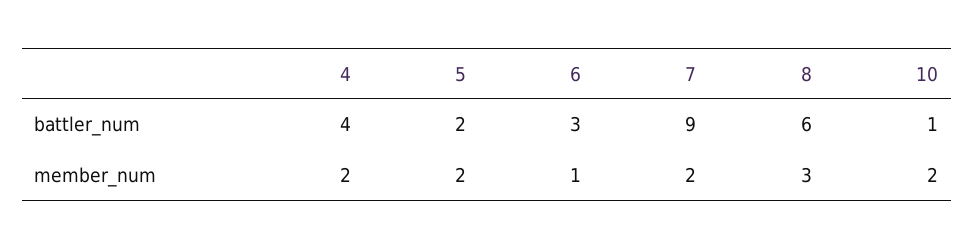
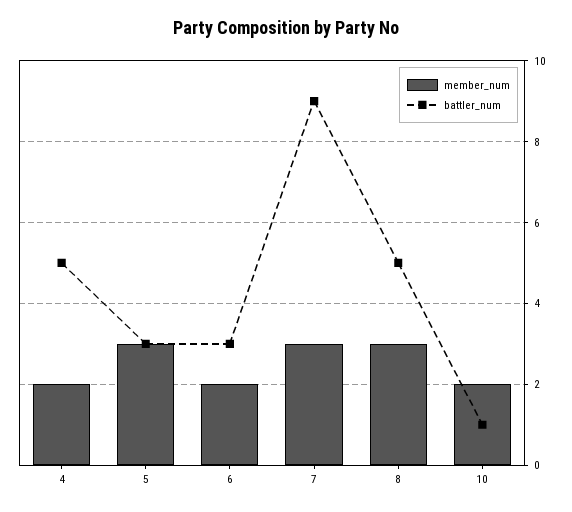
  {
    "battler_num": {
-     "4": 4,
+     "4": 5,
-     "5": 2,
+     "5": 3,
      "6": 3,
      "7": 9,
-     "8": 6,
+     "8": 5,
      "10": 1
    },
    "member_num": {
      "4": 2,
-     "5": 2,
+     "5": 3,
-     "6": 1,
+     "6": 2,
-     "7": 2,
+     "7": 3,
      "8": 3,
      "10": 2
    }
  }

